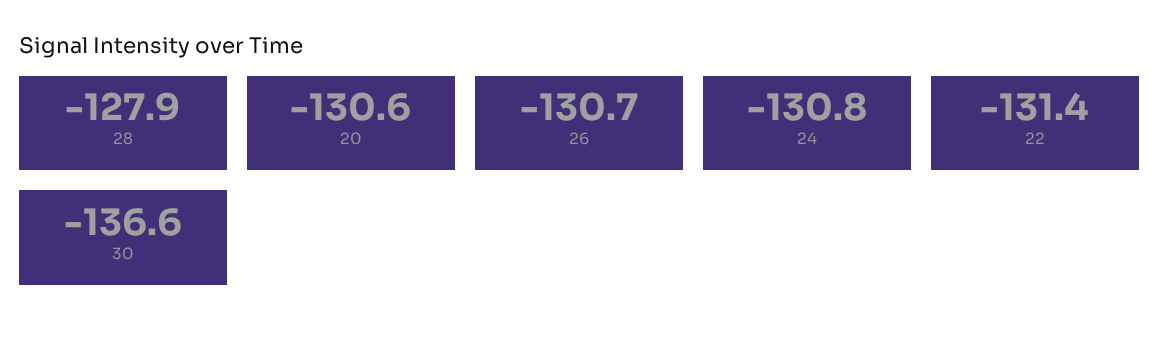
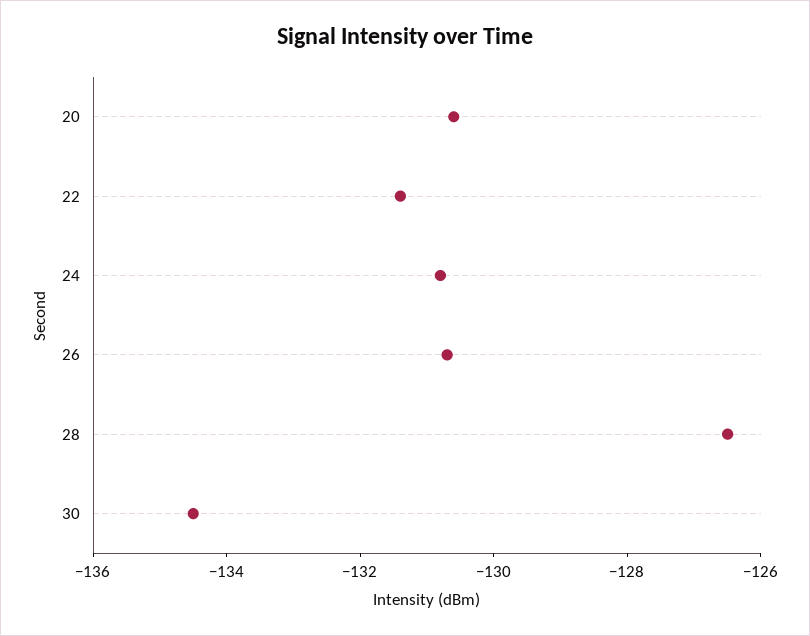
  {
-   "28": -127.9,
+   "28": -126.5,
    "20": -130.6,
    "26": -130.7,
    "24": -130.8,
    "22": -131.4,
-   "30": -136.6
+   "30": -134.5
  }

